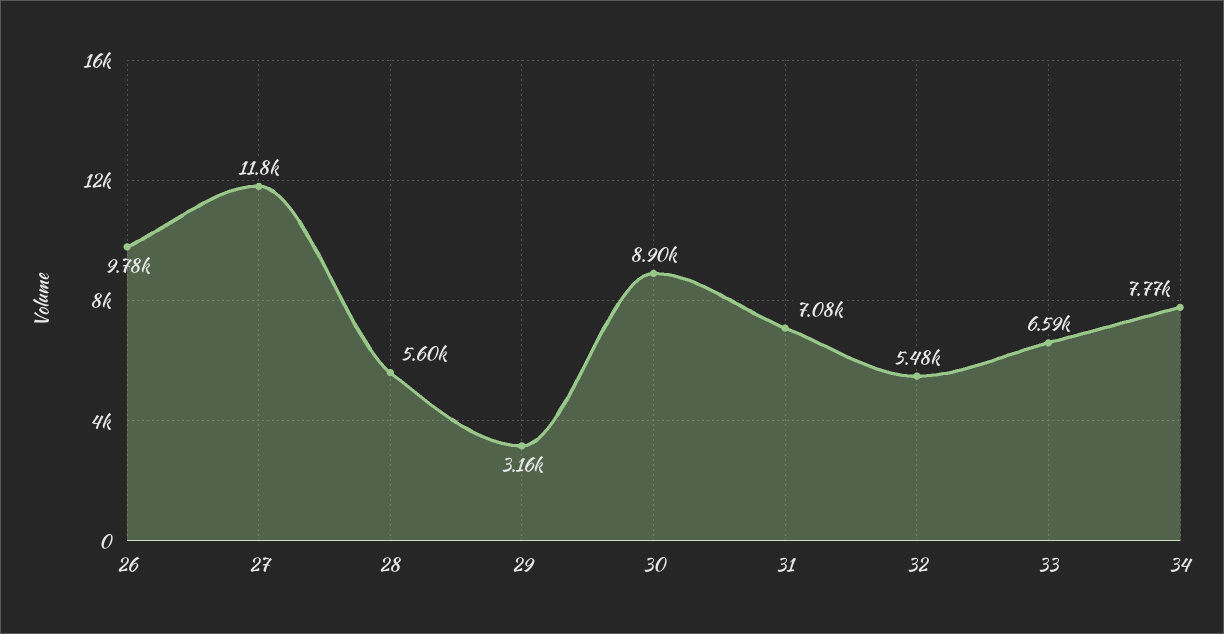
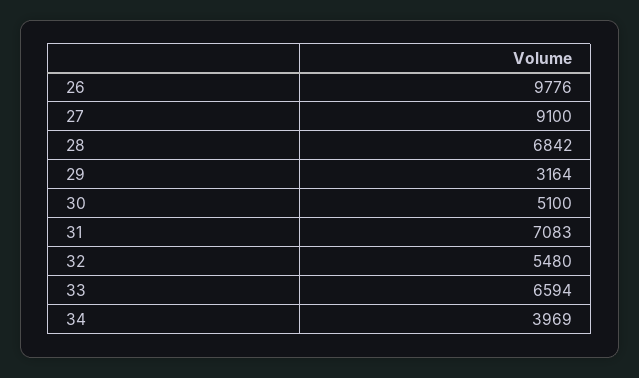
  {
    "26": 9776,
-   "27": 11800,
+   "27": 9100,
-   "28": 5600,
+   "28": 6842,
    "29": 3164,
-   "30": 8900,
+   "30": 5100,
    "31": 7083,
    "32": 5480,
    "33": 6594,
-   "34": 7770
+   "34": 3969
  }

